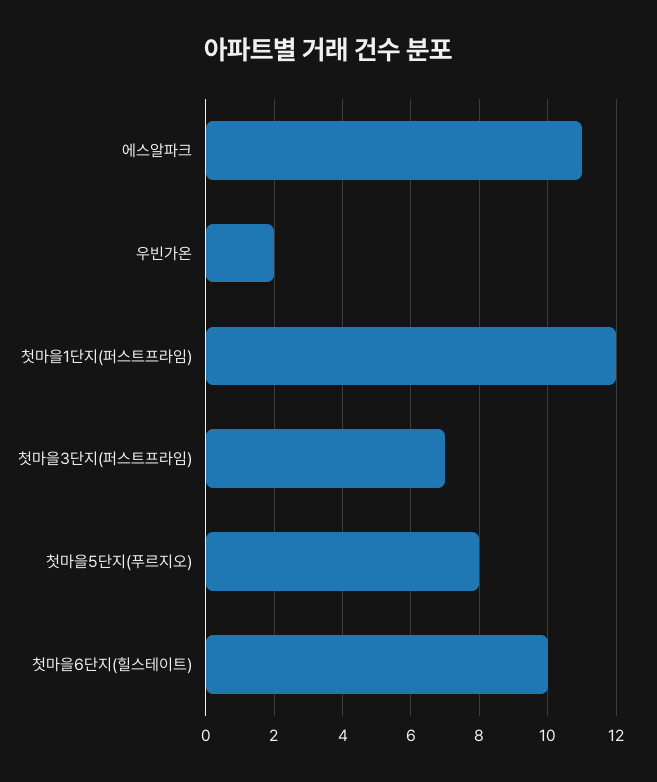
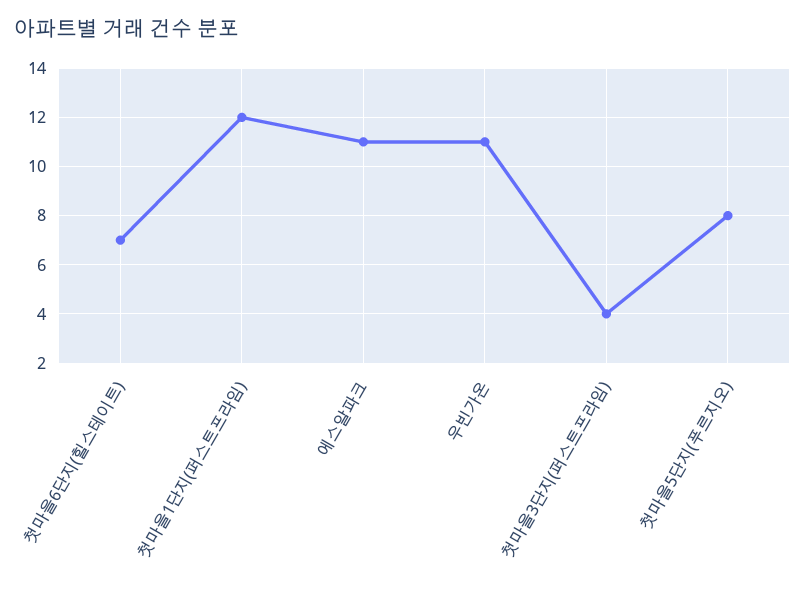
  {
    "에스알파크": 11,
-   "우빈가온": 2,
+   "우빈가온": 11,
    "첫마을1단지(퍼스트프라임)": 12,
-   "첫마을3단지(퍼스트프라임)": 7,
+   "첫마을3단지(퍼스트프라임)": 4,
    "첫마을5단지(푸르지오)": 8,
-   "첫마을6단지(힐스테이트)": 10
+   "첫마을6단지(힐스테이트)": 7
  }

